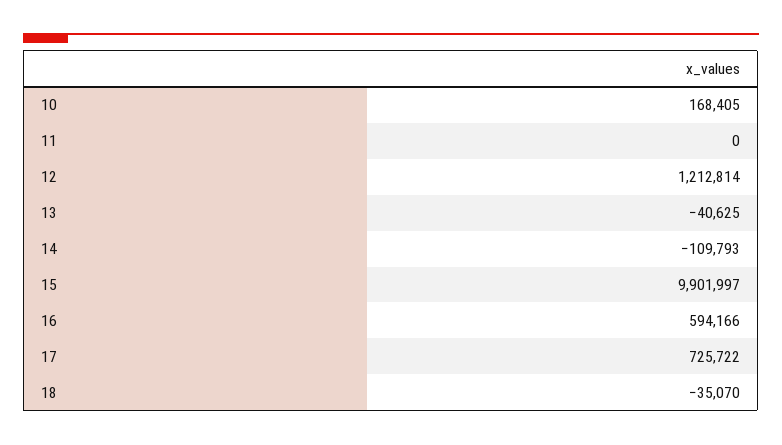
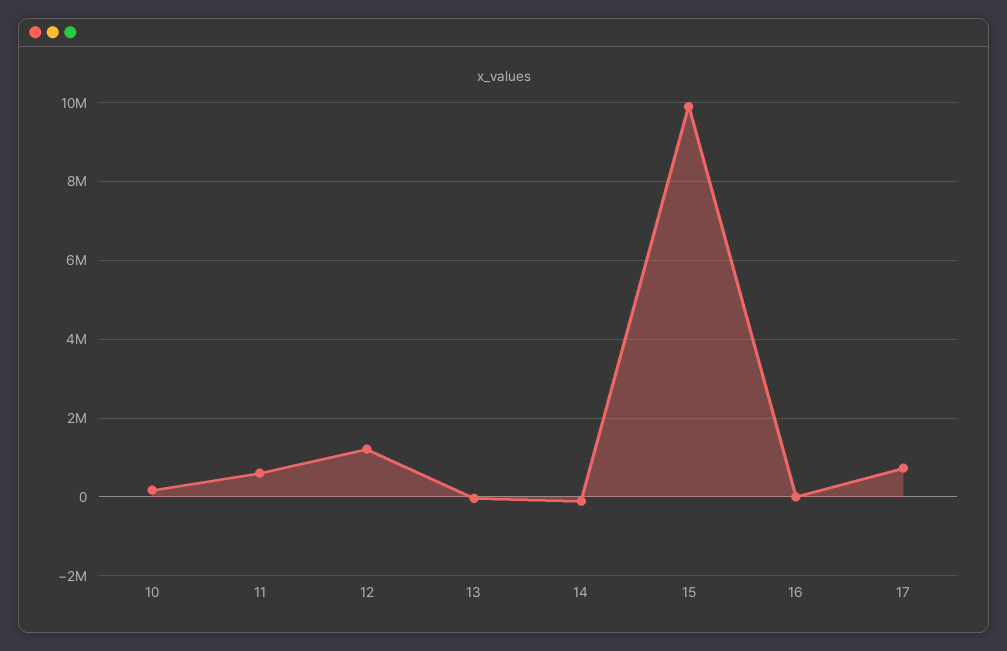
  {
    "10": 168405,
-   "11": 0,
+   "11": 600000,
    "12": 1212814,
    "13": -40625,
    "14": -109793,
    "15": 9901997,
-   "16": 594166,
+   "16": 0,
-   "17": 725722,
+   "17": 725722
-   "18": -35070
  }

